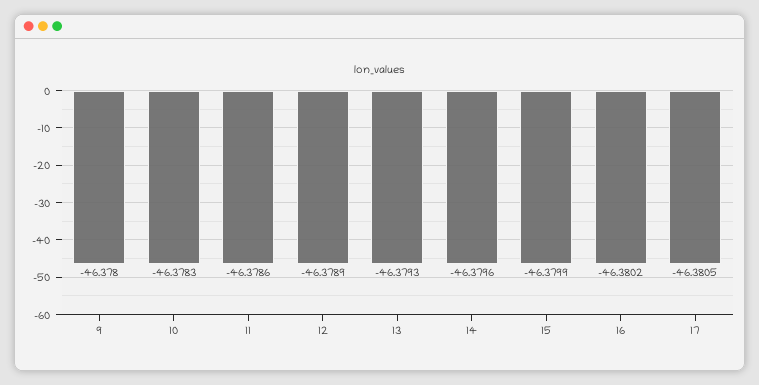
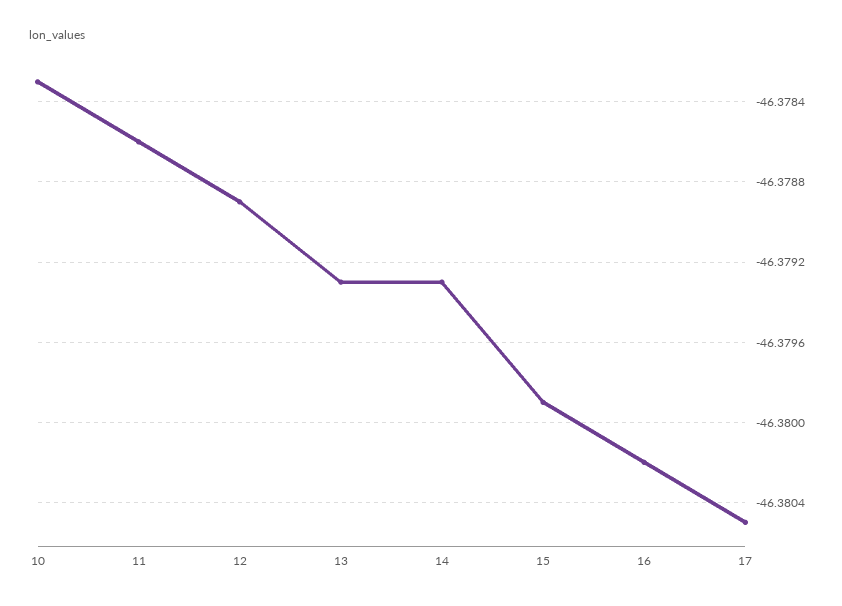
  {
-   "9": -46.378,
    "10": -46.3783,
    "11": -46.3786,
    "12": -46.3789,
    "13": -46.3793,
-   "14": -46.3796,
+   "14": -46.3793,
    "15": -46.3799,
    "16": -46.3802,
    "17": -46.3805
  }

